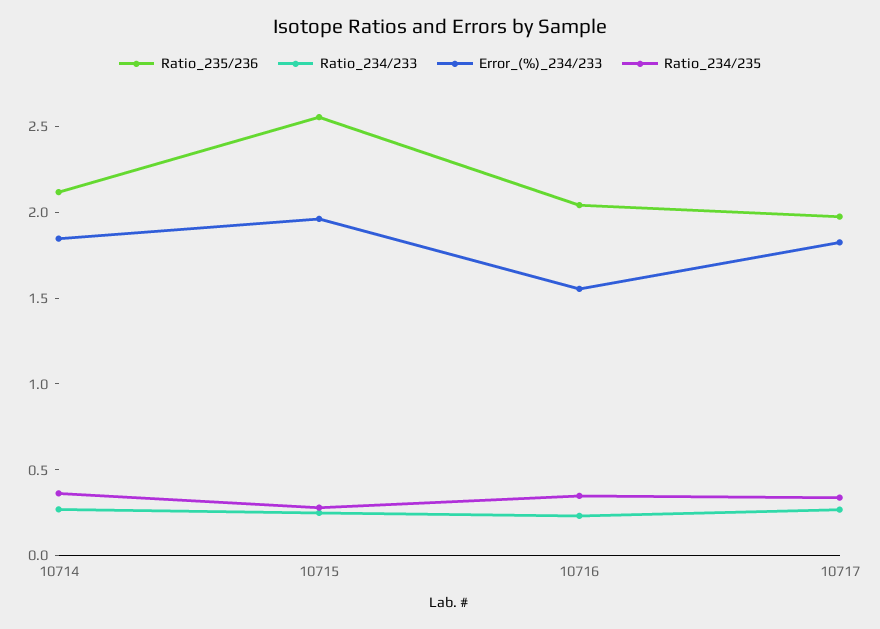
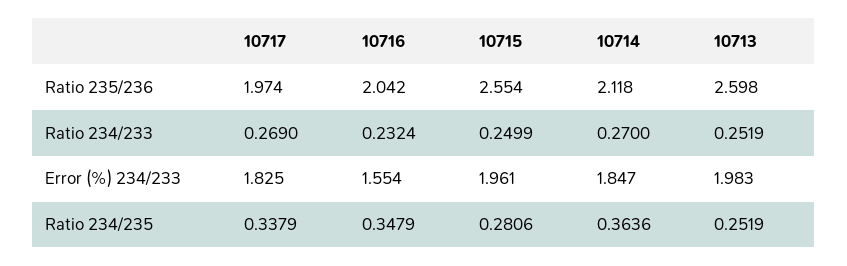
  {
    "Ratio_235/236": {
      "10714": 2.118,
      "10715": 2.554,
      "10716": 2.042,
-     "10717": 1.974
+     "10717": 1.974,
+     "10713": 2.598
    },
    "Ratio_234/233": {
      "10714": 0.27,
      "10715": 0.2499,
      "10716": 0.2324,
-     "10717": 0.269
+     "10717": 0.269,
+     "10713": 0.2519
    },
    "Error_(%)_234/233": {
      "10714": 1.847,
      "10715": 1.961,
      "10716": 1.554,
-     "10717": 1.825
+     "10717": 1.825,
+     "10713": 1.983
    },
    "Ratio_234/235": {
      "10714": 0.3636,
      "10715": 0.2806,
      "10716": 0.3479,
-     "10717": 0.3379
+     "10717": 0.3379,
+     "10713": 0.2519
    }
  }

